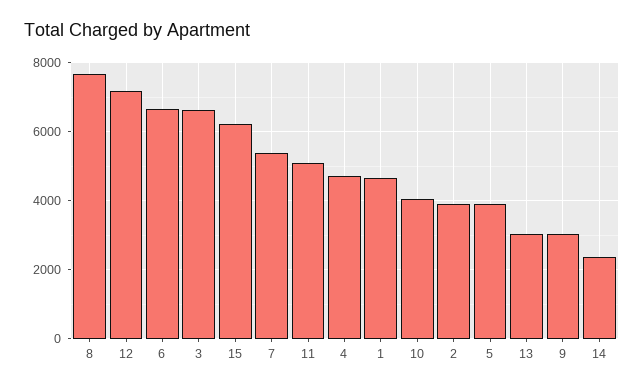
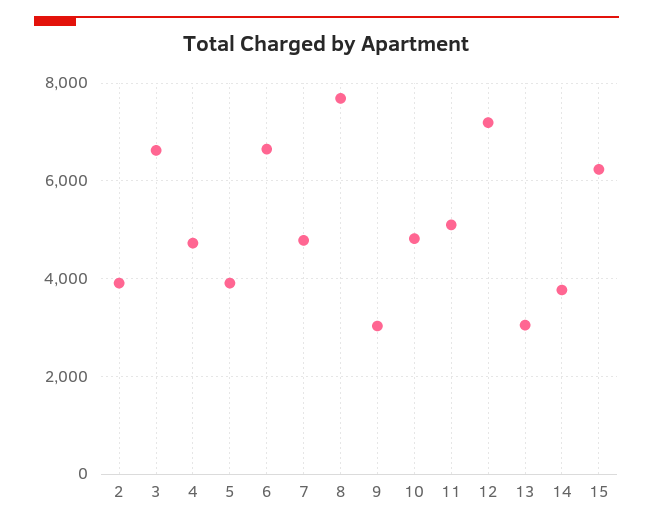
  {
    "8": 7600,
    "12": 7200,
    "6": 6600,
    "3": 6600,
    "15": 6200,
-   "7": 5400,
+   "7": 4800,
    "11": 5000,
    "4": 4800,
-   "1": 4600,
-   "10": 4000,
+   "10": 4800,
    "2": 4000,
    "5": 4000,
    "13": 3000,
    "9": 3000,
-   "14": 2400
+   "14": 3800
  }

